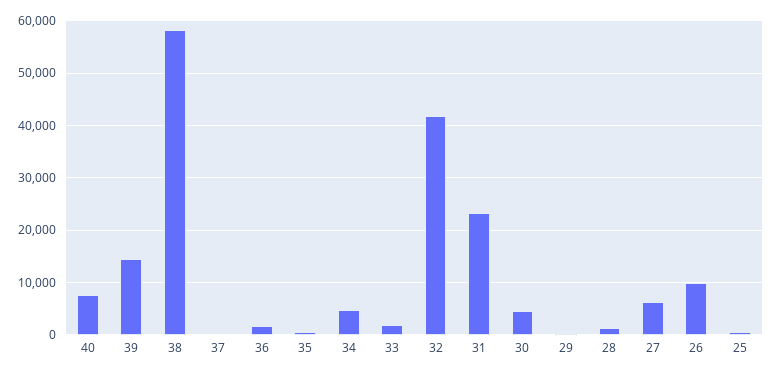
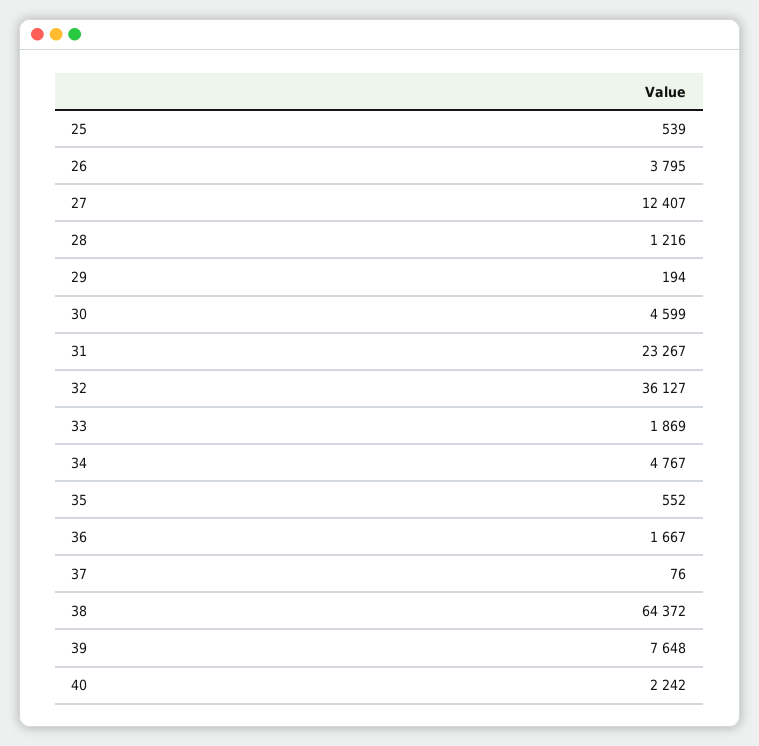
  {
-   "40": 8000,
+   "40": 2242,
-   "39": 14000,
+   "39": 7648,
-   "38": 58000,
+   "38": 64372,
    "37": 76,
    "36": 1667,
    "35": 552,
    "34": 4767,
    "33": 1869,
-   "32": 42000,
+   "32": 36127,
    "31": 23267,
    "30": 4599,
    "29": 194,
    "28": 1216,
-   "27": 6000,
+   "27": 12407,
-   "26": 10000,
+   "26": 3795,
    "25": 539
  }

